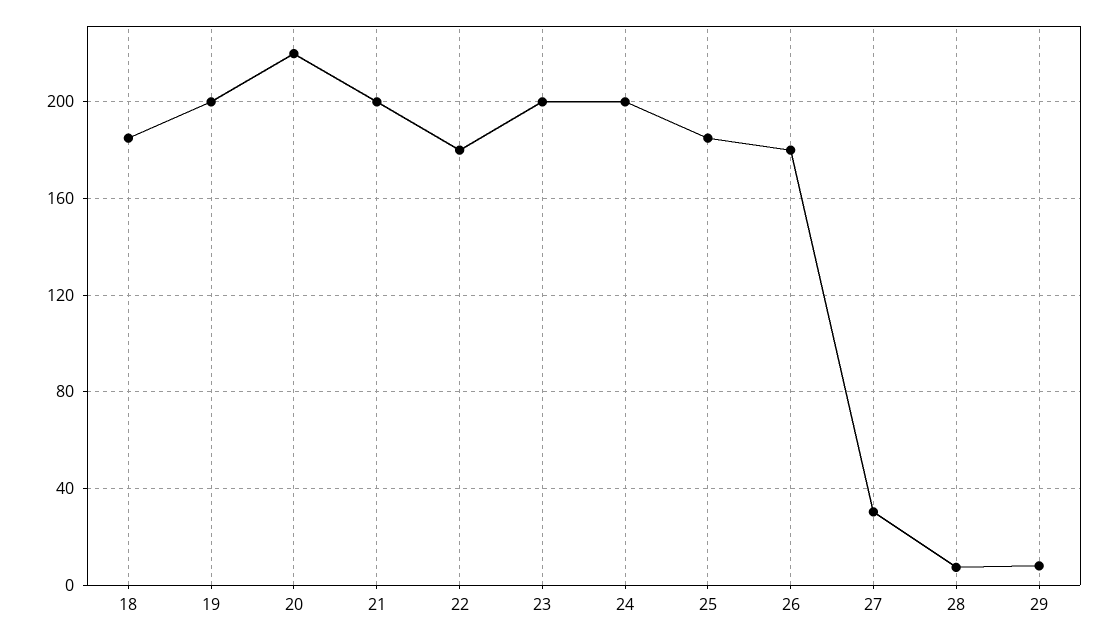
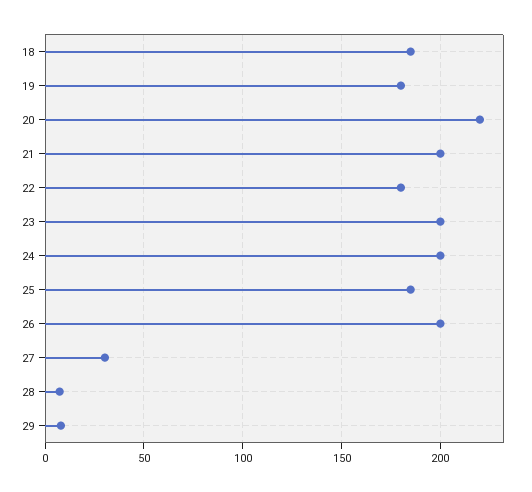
  {
    "18": 185,
-   "19": 200,
+   "19": 180,
    "20": 220,
    "21": 200,
    "22": 180,
    "23": 200,
    "24": 200,
    "25": 185,
-   "26": 180,
+   "26": 200,
    "27": 30,
    "28": 5,
    "29": 10
  }

